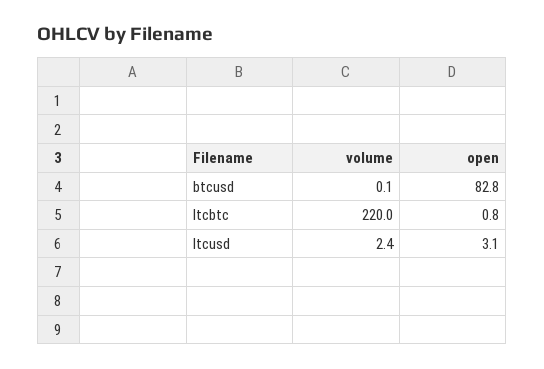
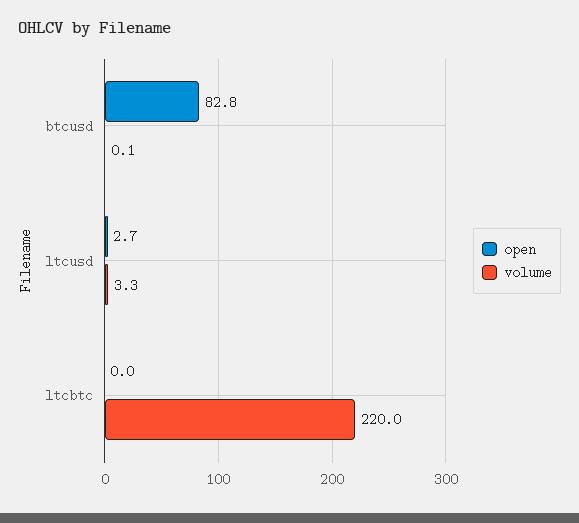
  {
    "volume": {
      "btcusd": 0.1,
      "ltcbtc": 220,
-     "ltcusd": 2.4
+     "ltcusd": 3.3
    },
    "open": {
      "btcusd": 82.8,
-     "ltcbtc": 0.8,
+     "ltcbtc": 0,
-     "ltcusd": 3.1
+     "ltcusd": 2.7
    }
  }

